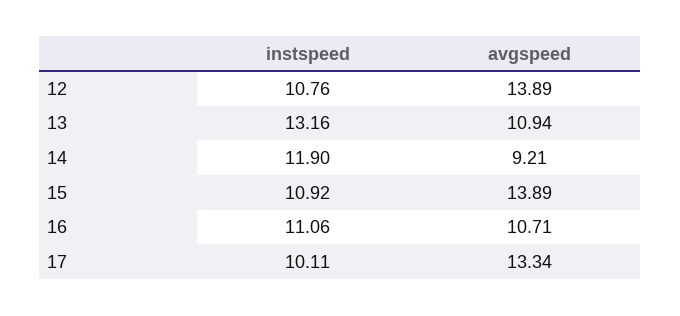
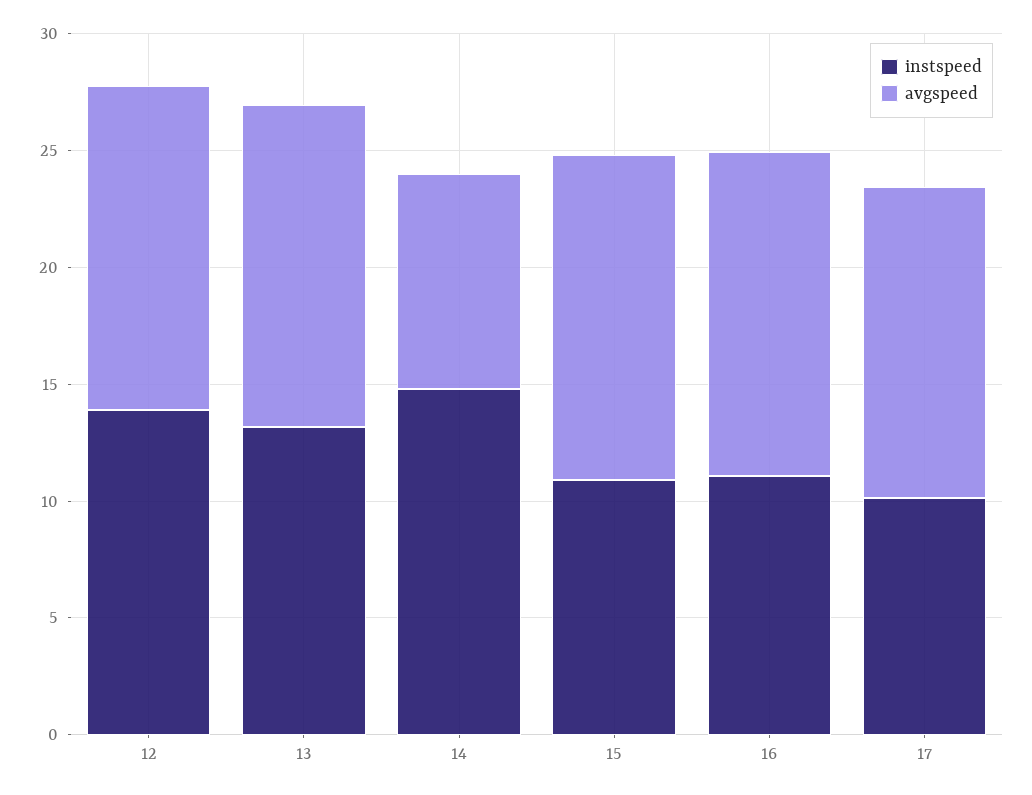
  {
    "instspeed": {
-     "12": 10.76,
+     "12": 14,
      "13": 13.16,
-     "14": 11.9,
+     "14": 15,
      "15": 10.92,
      "16": 11.06,
      "17": 10.11
    },
    "avgspeed": {
      "12": 13.89,
-     "13": 10.94,
+     "13": 14,
      "14": 9.21,
      "15": 13.89,
-     "16": 10.71,
+     "16": 14,
      "17": 13.34
    }
  }

